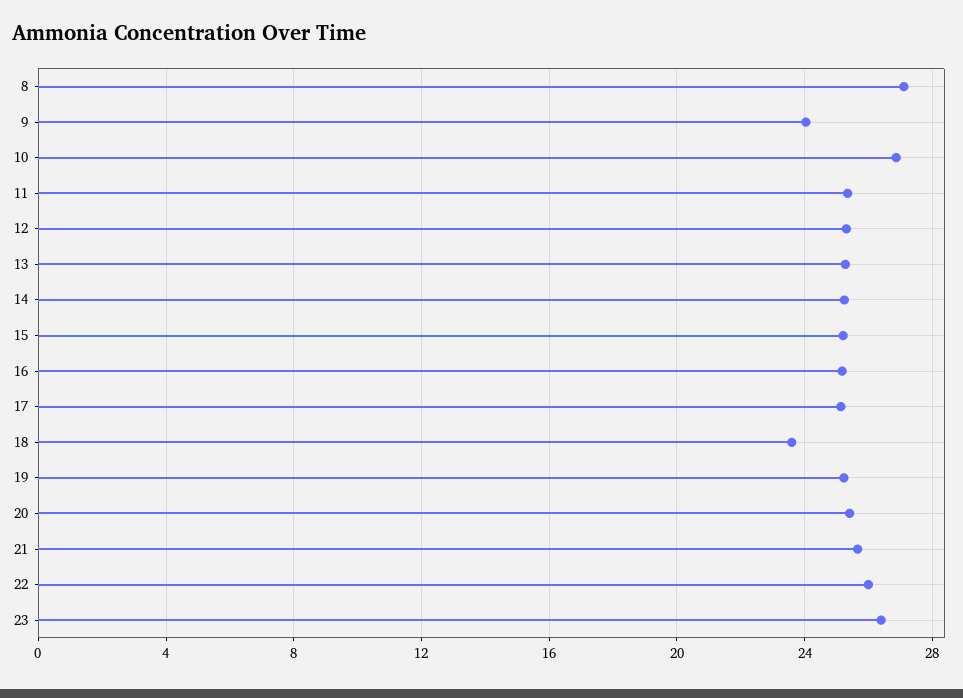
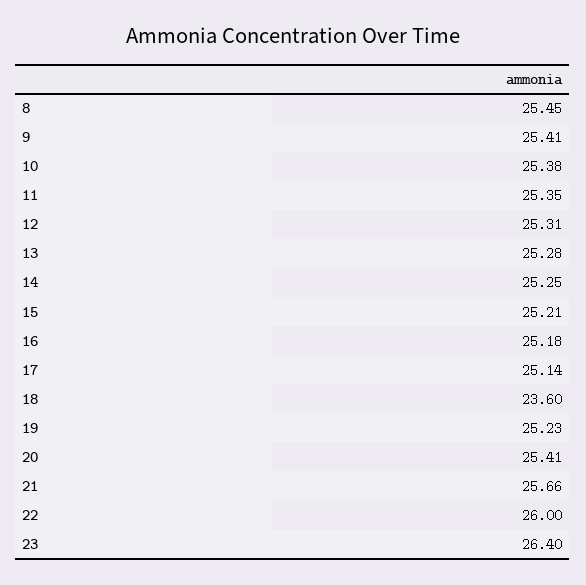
  {
-   "8": 27,
+   "8": 25.45,
-   "9": 24,
+   "9": 25.41,
-   "10": 27,
+   "10": 25.38,
    "11": 25.35,
    "12": 25.31,
    "13": 25.28,
    "14": 25.25,
    "15": 25.21,
    "16": 25.18,
    "17": 25.14,
    "18": 23.6,
    "19": 25.23,
    "20": 25.41,
    "21": 25.66,
    "22": 26,
    "23": 26.4
  }

